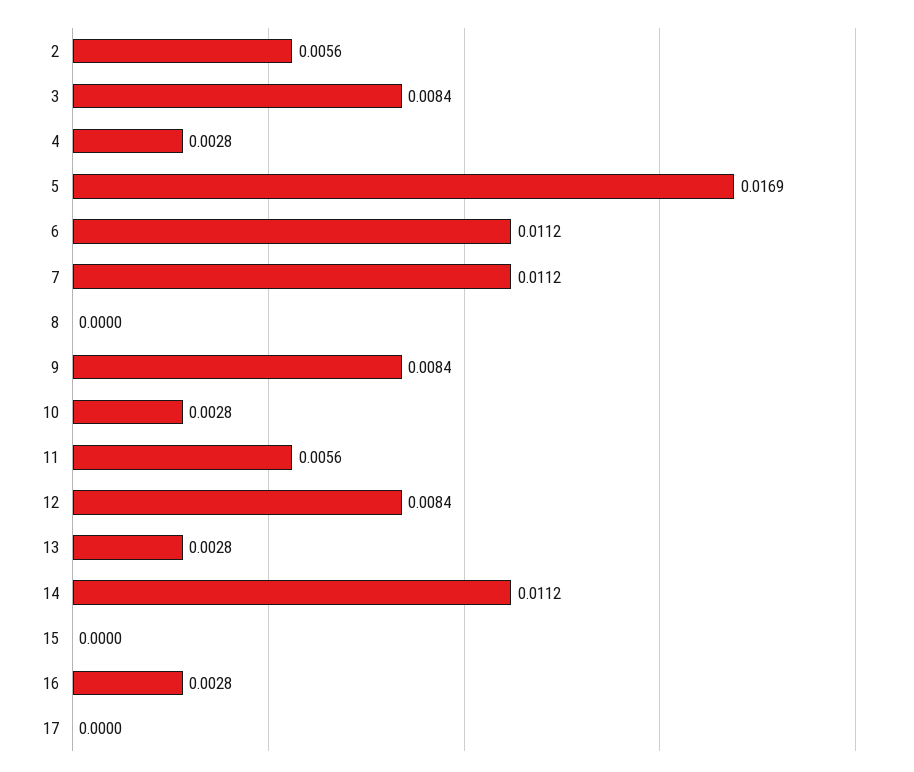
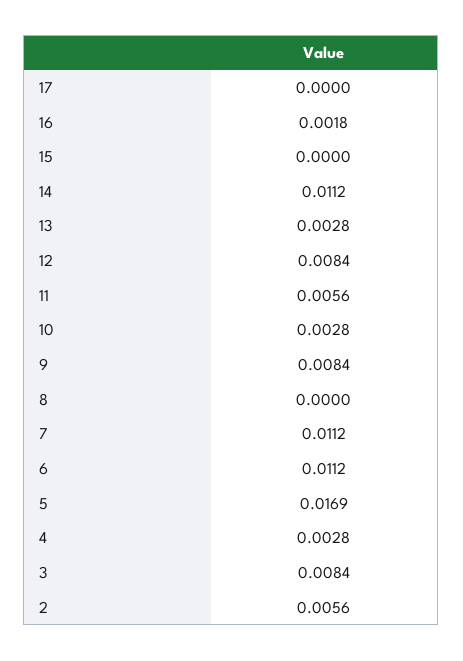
  {
    "2": 0.0056,
    "3": 0.0084,
    "4": 0.0028,
    "5": 0.0169,
    "6": 0.0112,
    "7": 0.0112,
    "8": 0,
    "9": 0.0084,
    "10": 0.0028,
    "11": 0.0056,
    "12": 0.0084,
    "13": 0.0028,
    "14": 0.0112,
    "15": 0,
-   "16": 0.0028,
+   "16": 0.0018,
    "17": 0
  }

